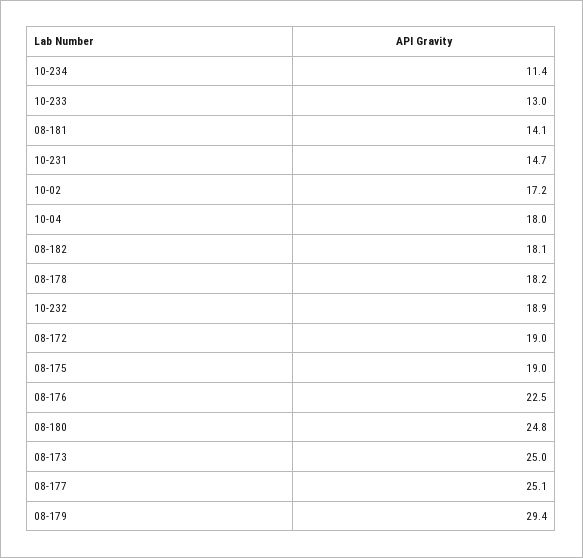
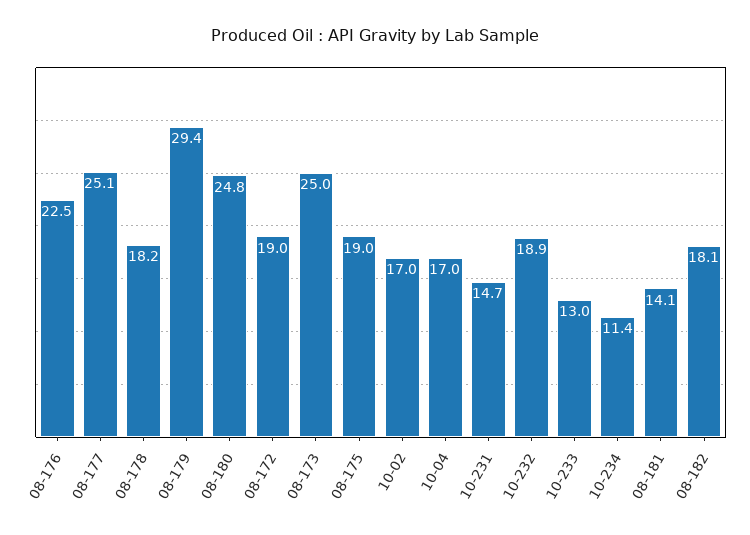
  {
    "10-234": 11.4,
    "10-233": 13,
    "08-181": 14.1,
    "10-231": 14.7,
-   "10-02": 17.2,
+   "10-02": 17,
-   "10-04": 18,
+   "10-04": 17,
    "08-182": 18.1,
    "08-178": 18.2,
    "10-232": 18.9,
    "08-172": 19,
    "08-175": 19,
    "08-176": 22.5,
    "08-180": 24.8,
    "08-173": 25,
    "08-177": 25.1,
    "08-179": 29.4
  }

